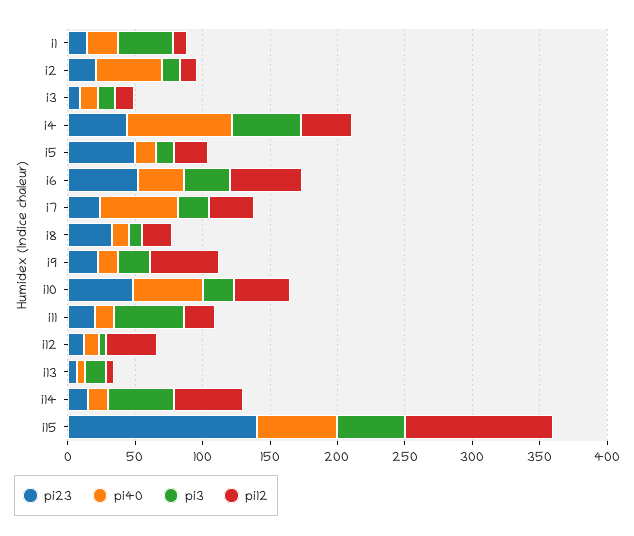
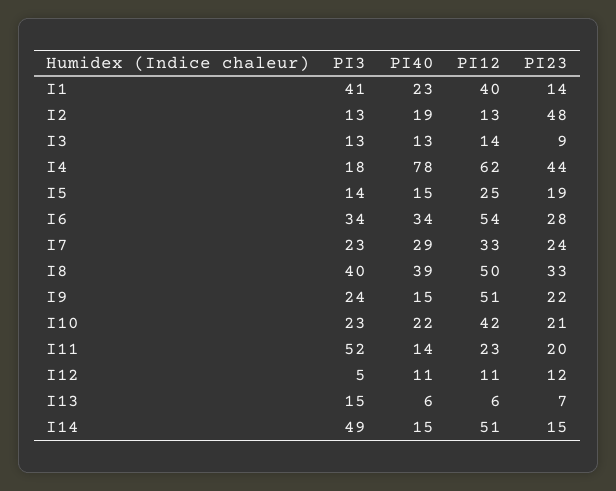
  {
    "pi23": {
      "i1": 14,
-     "i2": 20,
+     "i2": 48,
      "i3": 9,
      "i4": 44,
-     "i5": 50,
+     "i5": 19,
-     "i6": 50,
+     "i6": 28,
      "i7": 24,
      "i8": 33,
      "i9": 22,
-     "i10": 50,
+     "i10": 21,
      "i11": 20,
      "i12": 12,
      "i13": 7,
-     "i14": 15,
+     "i14": 15
-     "i15": 140
    },
    "pi40": {
      "i1": 23,
-     "i2": 50,
+     "i2": 19,
      "i3": 13,
      "i4": 78,
      "i5": 15,
      "i6": 34,
-     "i7": 60,
+     "i7": 29,
-     "i8": 10,
+     "i8": 39,
      "i9": 15,
-     "i10": 50,
+     "i10": 22,
      "i11": 14,
      "i12": 11,
      "i13": 6,
-     "i14": 15,
+     "i14": 15
-     "i15": 60
    },
    "pi3": {
      "i1": 41,
      "i2": 13,
      "i3": 13,
-     "i4": 50,
+     "i4": 18,
      "i5": 14,
      "i6": 34,
      "i7": 23,
-     "i8": 10,
+     "i8": 40,
      "i9": 24,
      "i10": 23,
      "i11": 52,
      "i12": 5,
      "i13": 15,
-     "i14": 49,
+     "i14": 49
-     "i15": 50
    },
    "pi12": {
-     "i1": 10,
+     "i1": 40,
      "i2": 13,
      "i3": 14,
-     "i4": 40,
+     "i4": 62,
      "i5": 25,
      "i6": 54,
      "i7": 33,
-     "i8": 20,
+     "i8": 50,
      "i9": 51,
      "i10": 42,
      "i11": 23,
-     "i12": 40,
+     "i12": 11,
      "i13": 6,
-     "i14": 51,
+     "i14": 51
-     "i15": 110
    }
  }

